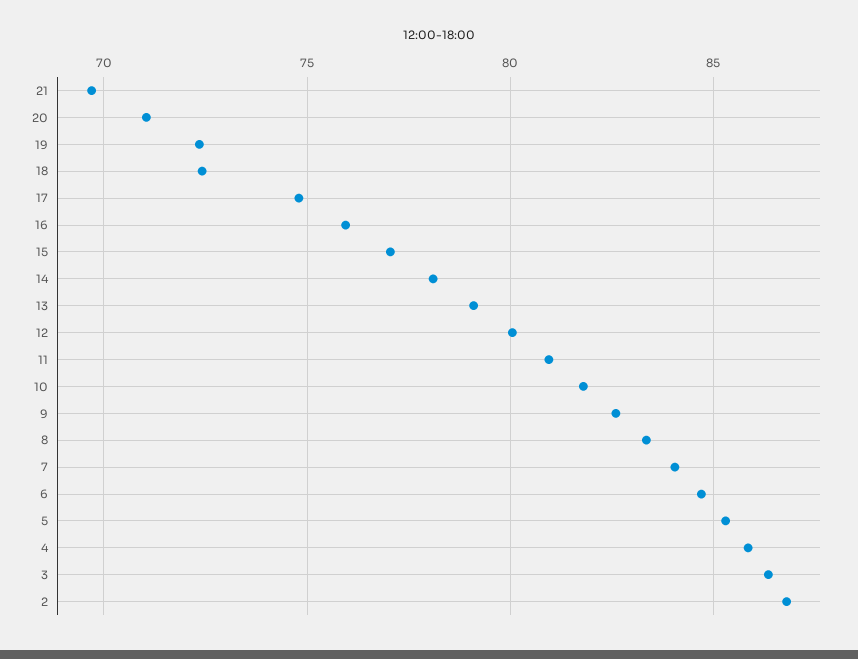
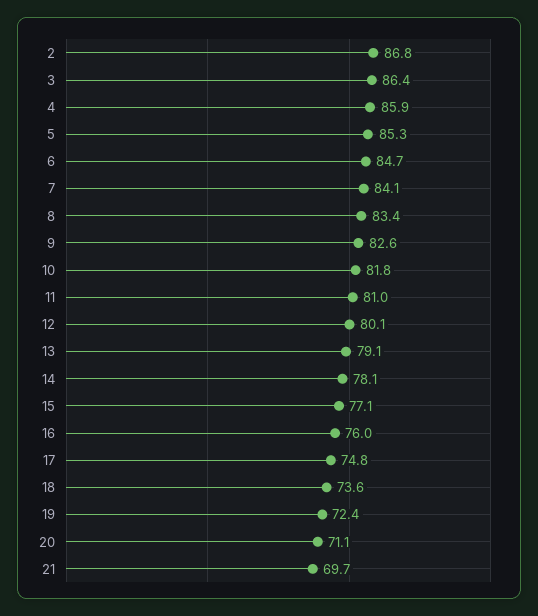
  {
    "21": 69.7,
    "20": 71.1,
    "19": 72.4,
-   "18": 72.5,
+   "18": 73.6,
    "17": 74.8,
    "16": 76,
    "15": 77.1,
    "14": 78.1,
    "13": 79.1,
    "12": 80.1,
    "11": 81,
    "10": 81.8,
    "9": 82.6,
    "8": 83.4,
    "7": 84.1,
    "6": 84.7,
    "5": 85.3,
    "4": 85.9,
    "3": 86.4,
    "2": 86.8
  }

